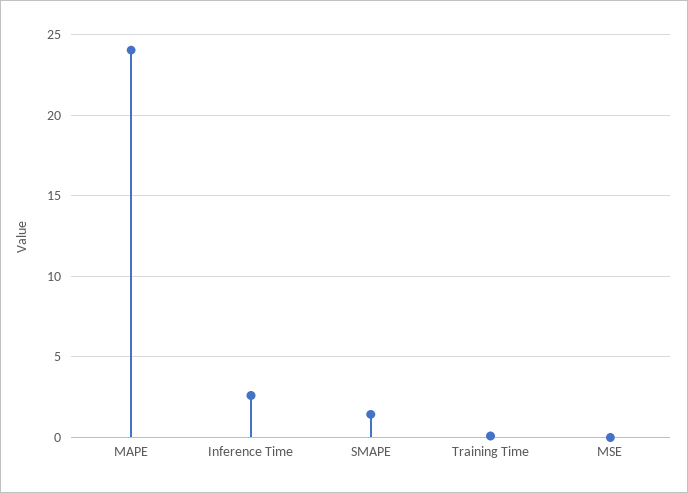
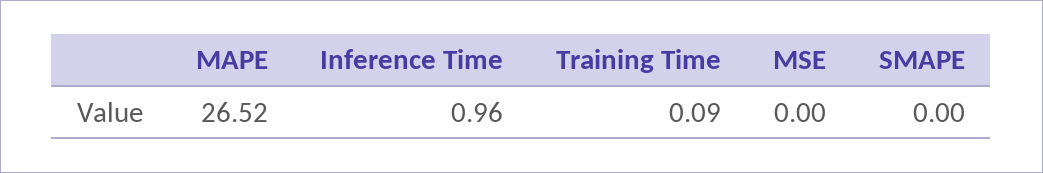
  {
-   "MAPE": 24,
+   "MAPE": 26.52,
-   "Inference Time": 2.5,
+   "Inference Time": 0.96,
-   "SMAPE": 1.5,
+   "SMAPE": 0,
    "Training Time": 0.09,
    "MSE": 0
  }

